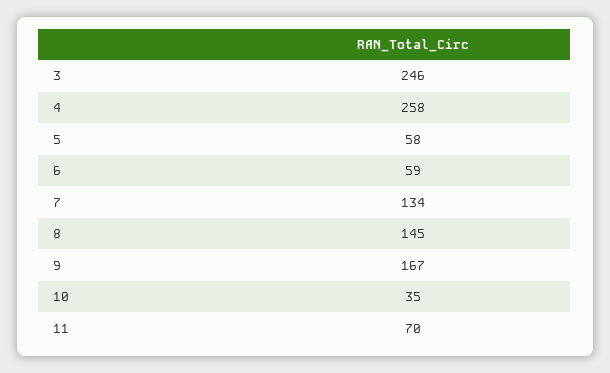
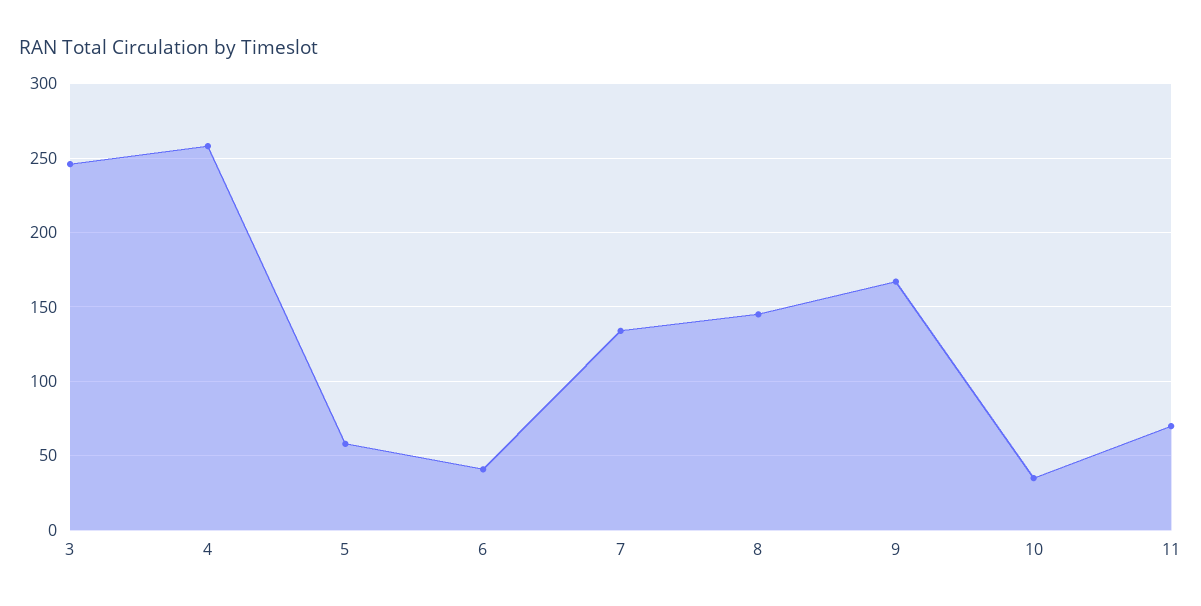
  {
    "3": 246,
    "4": 258,
    "5": 58,
-   "6": 59,
+   "6": 40,
    "7": 134,
    "8": 145,
    "9": 167,
    "10": 35,
    "11": 70
  }

